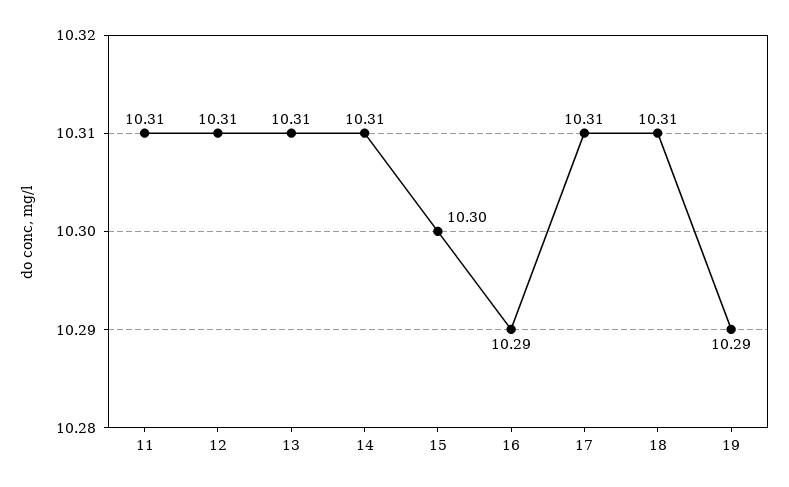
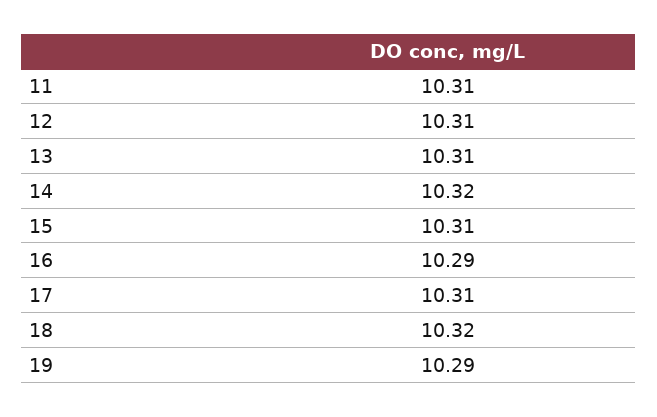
  {
    "11": 10.31,
    "12": 10.31,
    "13": 10.31,
-   "14": 10.31,
+   "14": 10.32,
-   "15": 10.3,
+   "15": 10.31,
    "16": 10.29,
    "17": 10.31,
-   "18": 10.31,
+   "18": 10.32,
    "19": 10.29
  }

